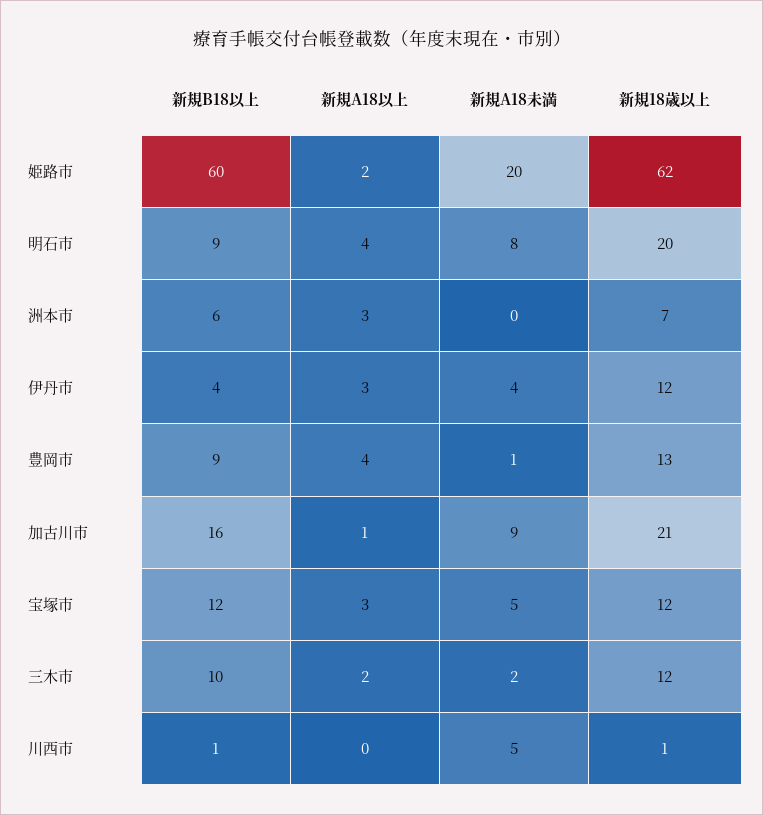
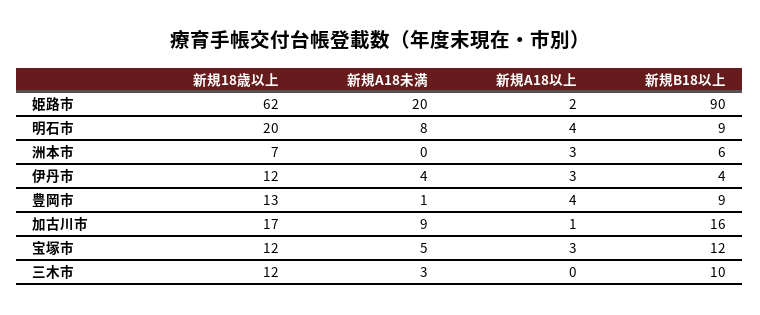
  {
    "新規B18以上": {
-     "姫路市": 60,
+     "姫路市": 90,
      "明石市": 9,
      "洲本市": 6,
      "伊丹市": 4,
      "豊岡市": 9,
      "加古川市": 16,
      "宝塚市": 12,
-     "三木市": 10,
+     "三木市": 10
-     "川西市": 1
    },
    "新規A18以上": {
      "姫路市": 2,
      "明石市": 4,
      "洲本市": 3,
      "伊丹市": 3,
      "豊岡市": 4,
      "加古川市": 1,
      "宝塚市": 3,
-     "三木市": 2,
+     "三木市": 0
-     "川西市": 0
    },
    "新規A18未満": {
      "姫路市": 20,
      "明石市": 8,
      "洲本市": 0,
      "伊丹市": 4,
      "豊岡市": 1,
      "加古川市": 9,
      "宝塚市": 5,
-     "三木市": 2,
+     "三木市": 3
-     "川西市": 5
    },
    "新規18歳以上": {
      "姫路市": 62,
      "明石市": 20,
      "洲本市": 7,
      "伊丹市": 12,
      "豊岡市": 13,
-     "加古川市": 21,
+     "加古川市": 17,
      "宝塚市": 12,
-     "三木市": 12,
+     "三木市": 12
-     "川西市": 1
    }
  }

